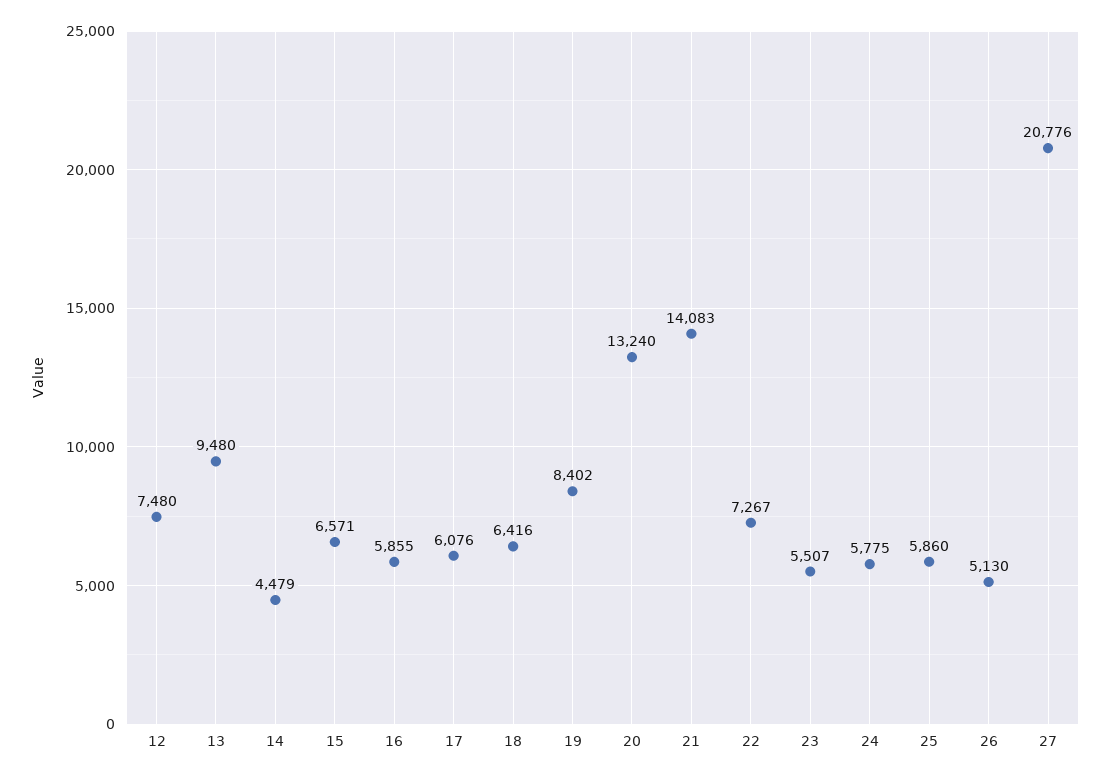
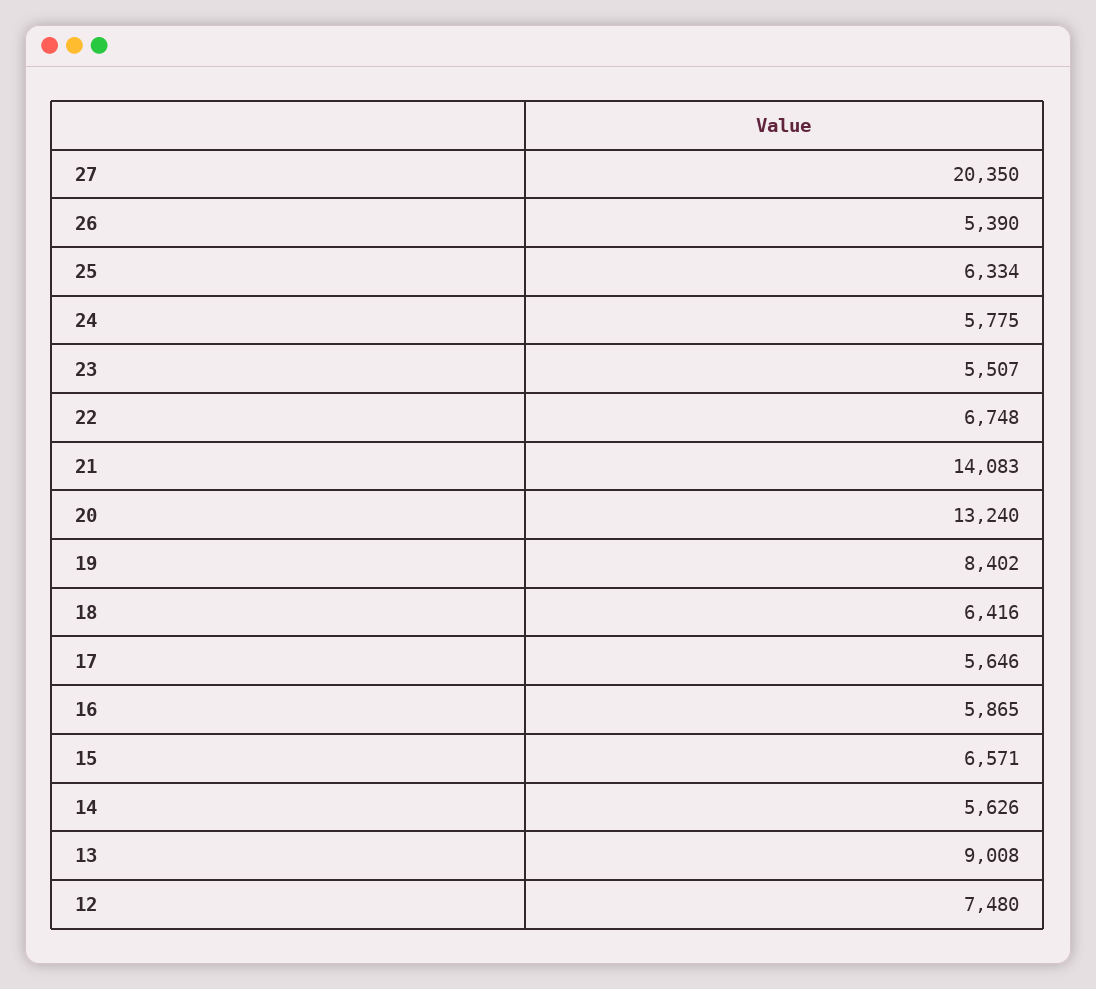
  {
    "12": 7480,
-   "13": 9480,
+   "13": 9008,
-   "14": 4479,
+   "14": 5626,
    "15": 6571,
-   "16": 5855,
+   "16": 5865,
-   "17": 6076,
+   "17": 5646,
    "18": 6416,
    "19": 8402,
    "20": 13240,
    "21": 14083,
-   "22": 7267,
+   "22": 6748,
    "23": 5507,
    "24": 5775,
-   "25": 5860,
+   "25": 6334,
-   "26": 5130,
+   "26": 5390,
-   "27": 20776
+   "27": 20350
  }

